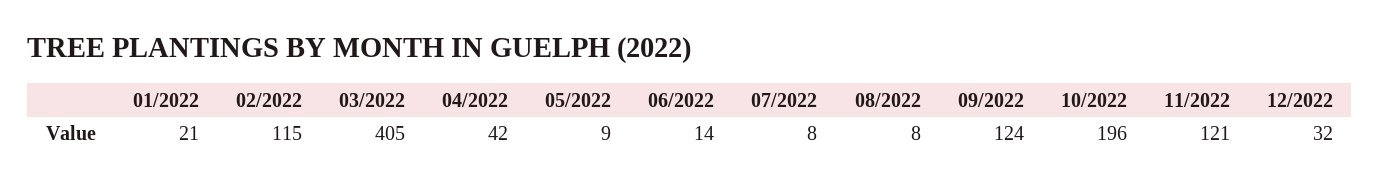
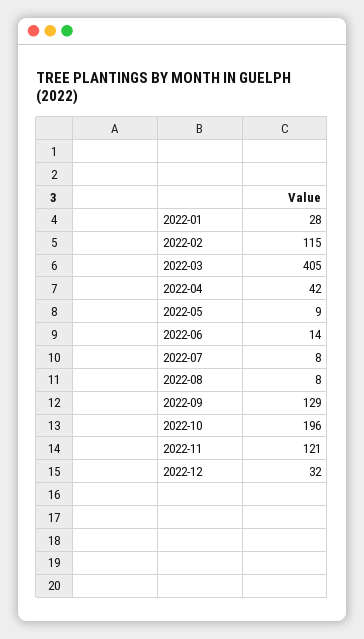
  {
-   "01/2022": 21,
+   "01/2022": 28,
    "02/2022": 115,
    "03/2022": 405,
    "04/2022": 42,
    "05/2022": 9,
    "06/2022": 14,
    "07/2022": 8,
    "08/2022": 8,
-   "09/2022": 124,
+   "09/2022": 129,
    "10/2022": 196,
    "11/2022": 121,
    "12/2022": 32
  }

